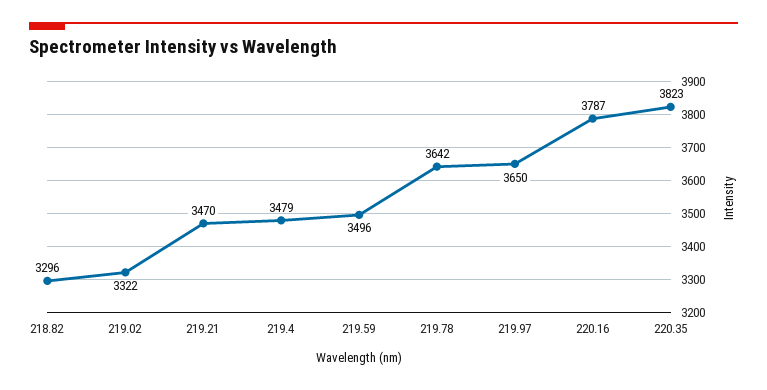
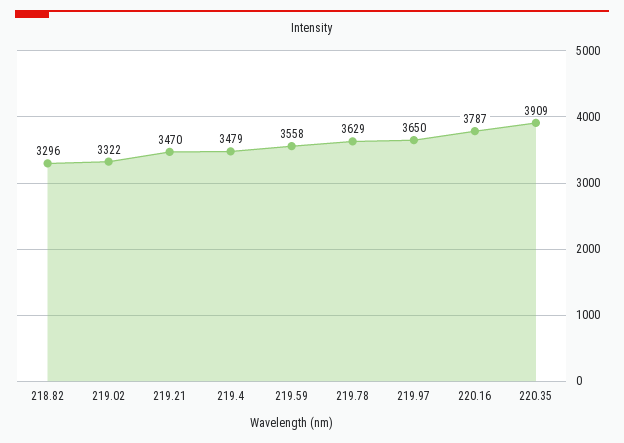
  {
    "218.82": 3296,
    "219.02": 3322,
    "219.21": 3470,
    "219.4": 3479,
-   "219.59": 3496,
+   "219.59": 3558,
-   "219.78": 3642,
+   "219.78": 3629,
    "219.97": 3650,
    "220.16": 3787,
-   "220.35": 3823
+   "220.35": 3909
  }

